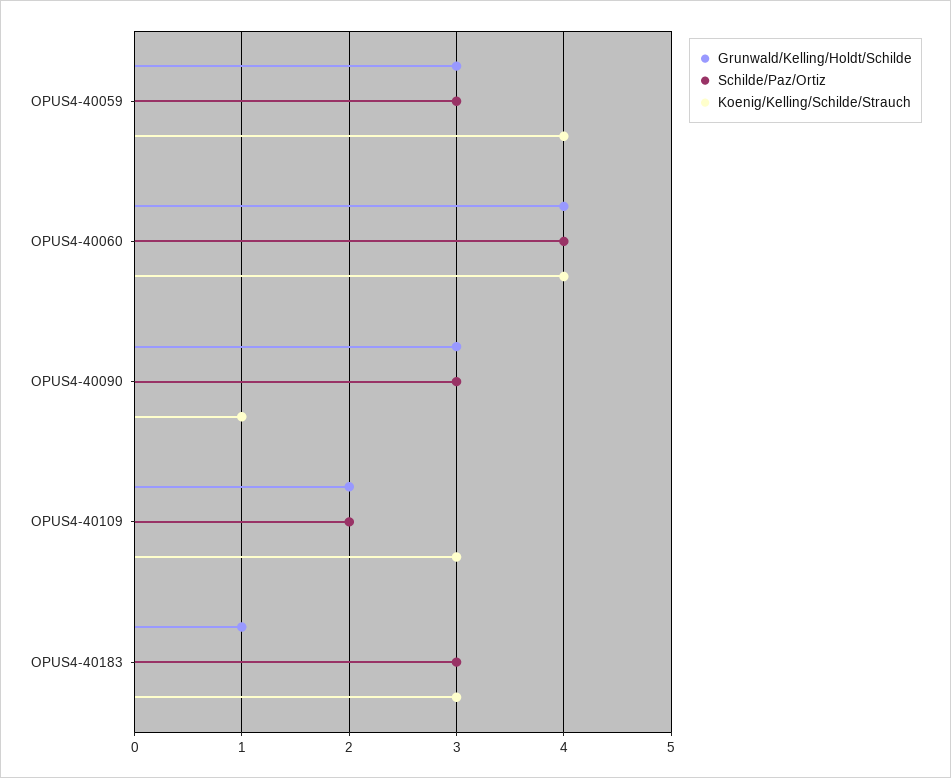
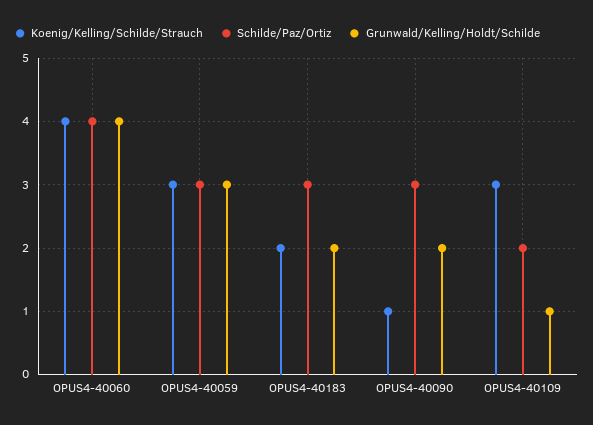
  {
    "Grunwald/Kelling/Holdt/Schilde": {
      "OPUS4-40059": 3,
      "OPUS4-40060": 4,
-     "OPUS4-40090": 3,
+     "OPUS4-40090": 2,
-     "OPUS4-40109": 2,
+     "OPUS4-40109": 1,
-     "OPUS4-40183": 1
+     "OPUS4-40183": 2
    },
    "Schilde/Paz/Ortiz": {
      "OPUS4-40059": 3,
      "OPUS4-40060": 4,
      "OPUS4-40090": 3,
      "OPUS4-40109": 2,
      "OPUS4-40183": 3
    },
    "Koenig/Kelling/Schilde/Strauch": {
-     "OPUS4-40059": 4,
+     "OPUS4-40059": 3,
      "OPUS4-40060": 4,
      "OPUS4-40090": 1,
      "OPUS4-40109": 3,
-     "OPUS4-40183": 3
+     "OPUS4-40183": 2
    }
  }

